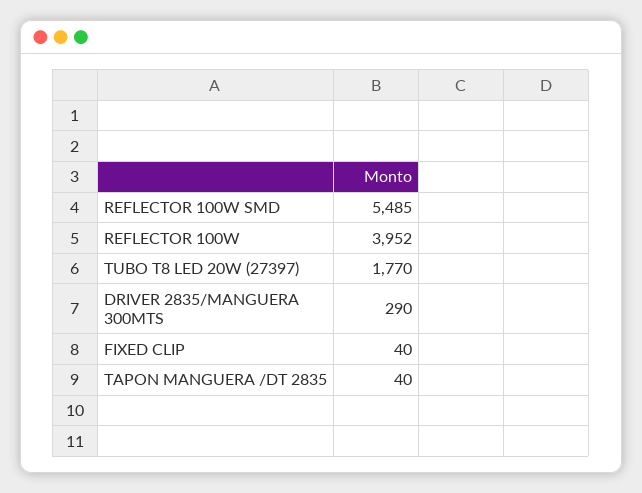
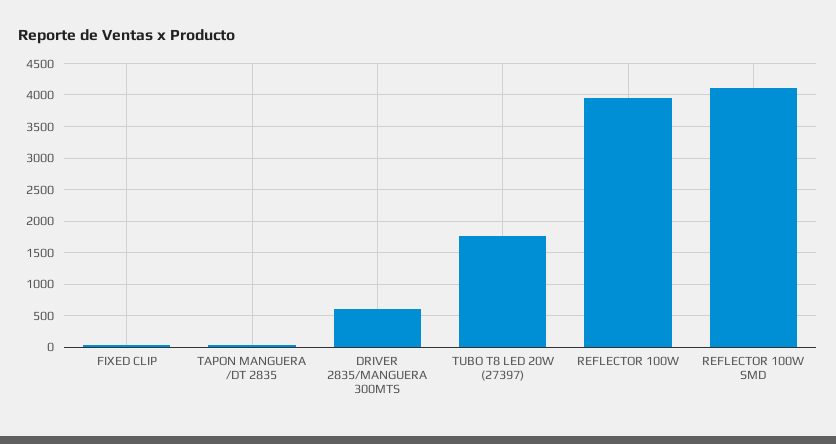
  {
-   "REFLECTOR 100W SMD": 5485,
+   "REFLECTOR 100W SMD": 4100,
    "REFLECTOR 100W": 3952,
    "TUBO T8 LED 20W (27397)": 1770,
-   "DRIVER 2835/MANGUERA 300MTS": 290,
+   "DRIVER 2835/MANGUERA 300MTS": 600,
    "FIXED CLIP": 40,
    "TAPON MANGUERA /DT 2835": 40
  }

